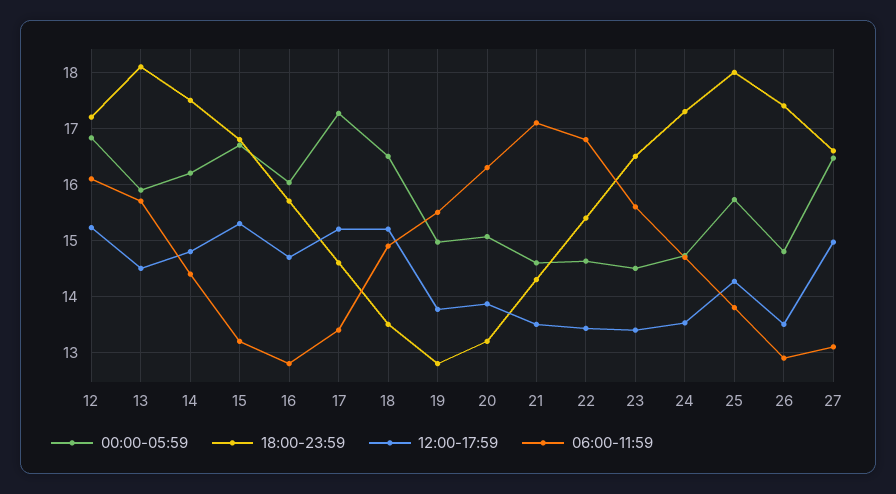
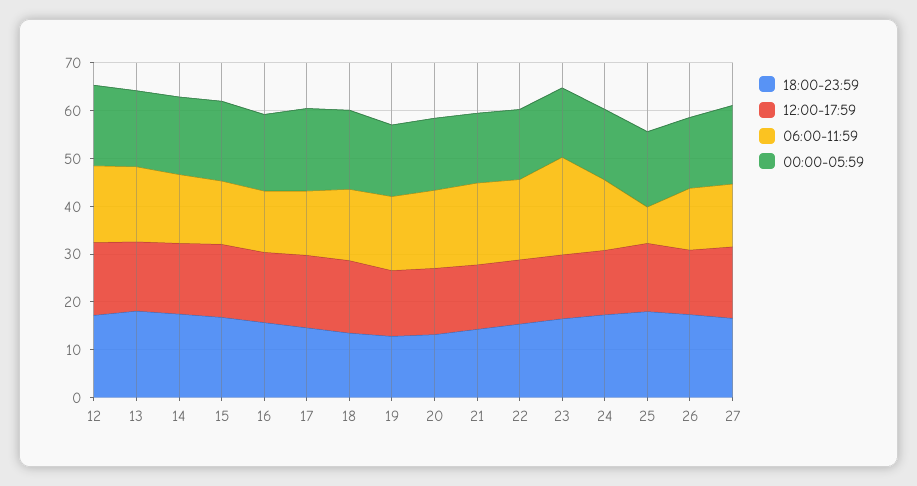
  {
    "00:00-05:59": {
      "12": 16.8,
      "13": 16,
      "14": 16.2,
      "15": 16.8,
      "16": 16,
      "17": 17.2,
      "18": 16.6,
      "19": 15,
      "20": 15,
      "21": 14.6,
      "22": 14.6,
      "23": 14.6,
      "24": 14.8,
      "25": 15.8,
      "26": 14.8,
      "27": 16.4
    },
    "18:00-23:59": {
      "12": 17.2,
      "13": 18.2,
      "14": 17.6,
      "15": 16.8,
      "16": 15.8,
      "17": 14.6,
      "18": 13.6,
      "19": 12.8,
      "20": 13.2,
      "21": 14.4,
      "22": 15.4,
      "23": 16.6,
      "24": 17.4,
      "25": 18,
      "26": 17.4,
      "27": 16.6
    },
    "12:00-17:59": {
      "12": 15.2,
      "13": 14.6,
      "14": 14.8,
      "15": 15.4,
      "16": 14.8,
      "17": 15.2,
      "18": 15.2,
      "19": 13.8,
      "20": 13.8,
      "21": 13.6,
      "22": 13.4,
      "23": 13.4,
      "24": 13.6,
      "25": 14.2,
      "26": 13.6,
      "27": 15
    },
    "06:00-11:59": {
      "12": 16.2,
      "13": 15.8,
      "14": 14.4,
      "15": 13.2,
      "16": 12.8,
      "17": 13.4,
      "18": 15,
      "19": 15.6,
      "20": 16.4,
      "21": 17.2,
      "22": 16.8,
-     "23": 15.6,
+     "23": 20,
      "24": 14.8,
-     "25": 13.8,
+     "25": 8,
      "26": 13,
      "27": 13.2
    }
  }

